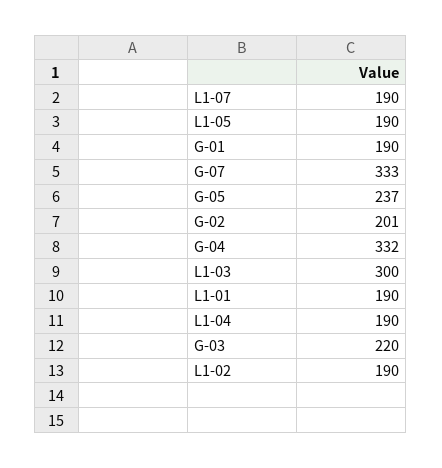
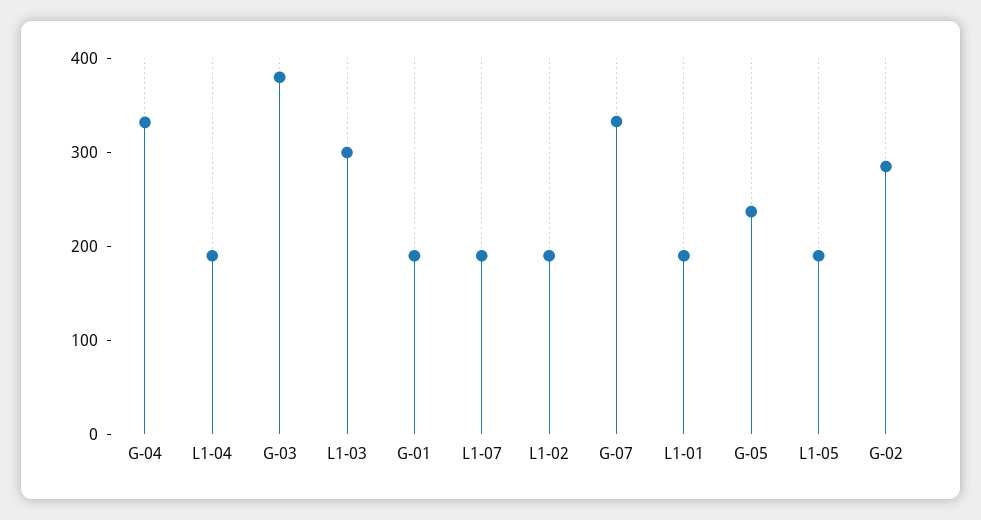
  {
    "L1-07": 190,
    "L1-05": 190,
    "G-01": 190,
    "G-07": 333,
    "G-05": 237,
-   "G-02": 201,
+   "G-02": 280,
    "G-04": 332,
    "L1-03": 300,
    "L1-01": 190,
    "L1-04": 190,
-   "G-03": 220,
+   "G-03": 380,
    "L1-02": 190
  }

